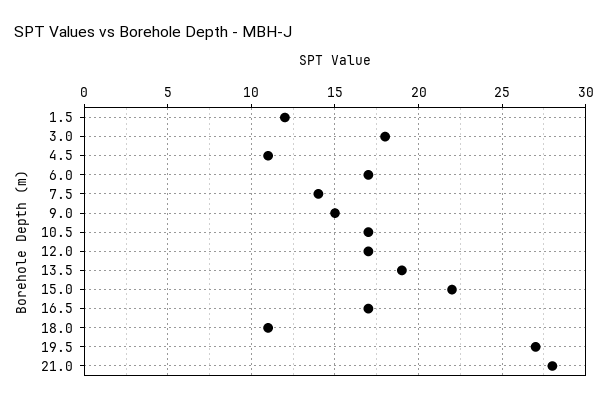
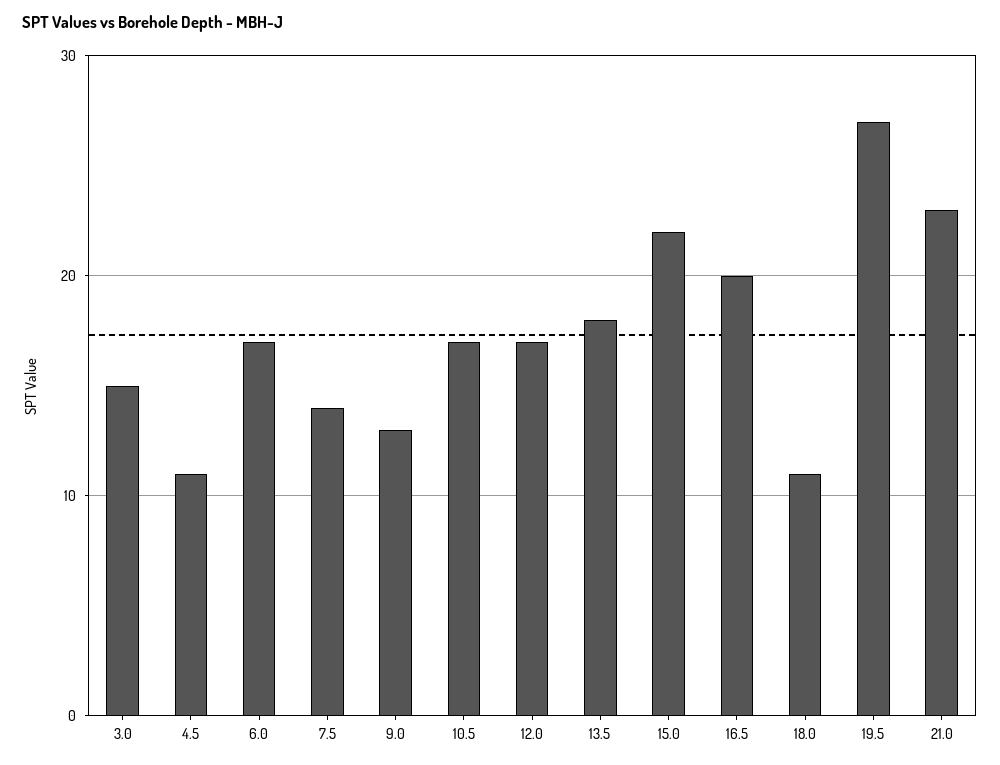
  {
-   "1.5": 12,
-   "3.0": 18,
+   "3.0": 15,
    "4.5": 11,
    "6.0": 17,
    "7.5": 14,
-   "9.0": 15,
+   "9.0": 13,
    "10.5": 17,
    "12.0": 17,
-   "13.5": 19,
+   "13.5": 18,
    "15.0": 22,
-   "16.5": 17,
+   "16.5": 20,
    "18.0": 11,
    "19.5": 27,
-   "21.0": 28
+   "21.0": 23
  }

